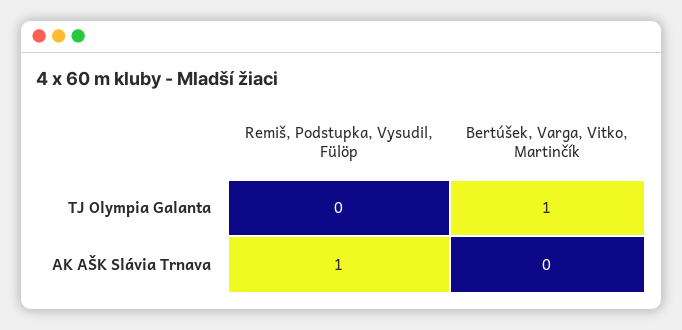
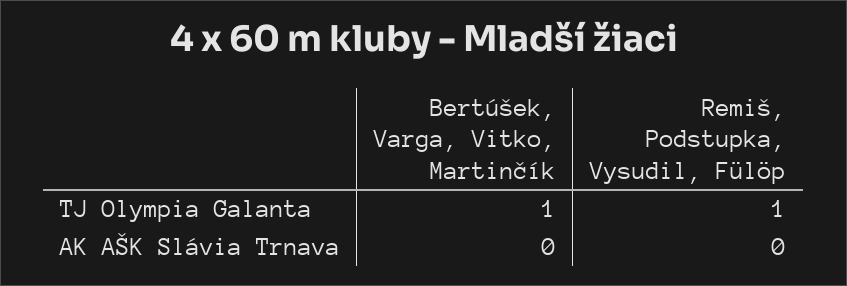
  {
    "Remiš, Podstupka, Vysudil, Fülöp": {
-     "TJ Olympia Galanta": 0,
+     "TJ Olympia Galanta": 1,
-     "AK AŠK Slávia Trnava": 1
+     "AK AŠK Slávia Trnava": 0
    },
    "Bertúšek, Varga, Vitko, Martinčík": {
      "TJ Olympia Galanta": 1,
      "AK AŠK Slávia Trnava": 0
    }
  }

